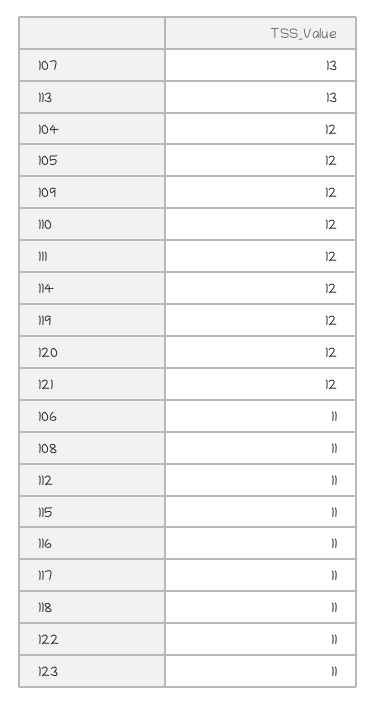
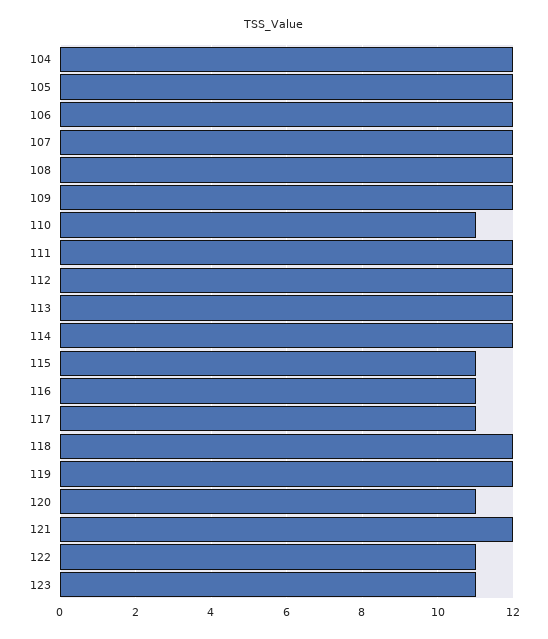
  {
-   "107": 13,
+   "107": 12,
-   "113": 13,
+   "113": 12,
    "104": 12,
    "105": 12,
    "109": 12,
-   "110": 12,
+   "110": 11,
    "111": 12,
    "114": 12,
    "119": 12,
-   "120": 12,
+   "120": 11,
    "121": 12,
-   "106": 11,
+   "106": 12,
-   "108": 11,
+   "108": 12,
-   "112": 11,
+   "112": 12,
    "115": 11,
    "116": 11,
    "117": 11,
-   "118": 11,
+   "118": 12,
    "122": 11,
    "123": 11
  }

